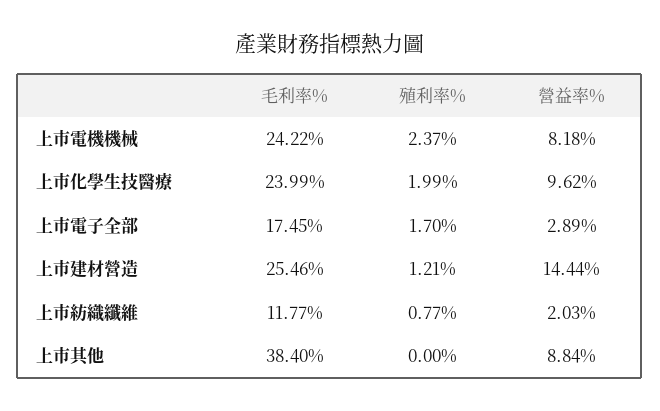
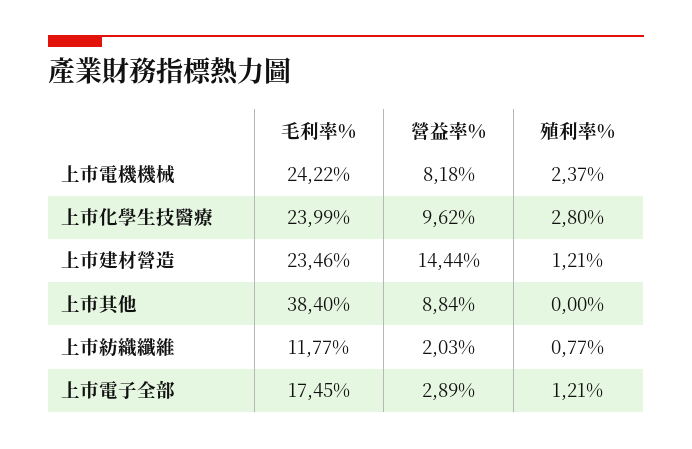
  {
    "毛利率%": {
      "上市電機機械": 24.22,
      "上市化學生技醫療": 23.99,
      "上市電子全部": 17.45,
-     "上市建材營造": 25.46,
+     "上市建材營造": 23.46,
      "上市紡織纖維": 11.77,
      "上市其他": 38.4
    },
    "殖利率%": {
      "上市電機機械": 2.37,
-     "上市化學生技醫療": 1.99,
+     "上市化學生技醫療": 2.8,
-     "上市電子全部": 1.7,
+     "上市電子全部": 1.21,
      "上市建材營造": 1.21,
      "上市紡織纖維": 0.77,
      "上市其他": 0
    },
    "營益率%": {
      "上市電機機械": 8.18,
      "上市化學生技醫療": 9.62,
      "上市電子全部": 2.89,
      "上市建材營造": 14.44,
      "上市紡織纖維": 2.03,
      "上市其他": 8.84
    }
  }

